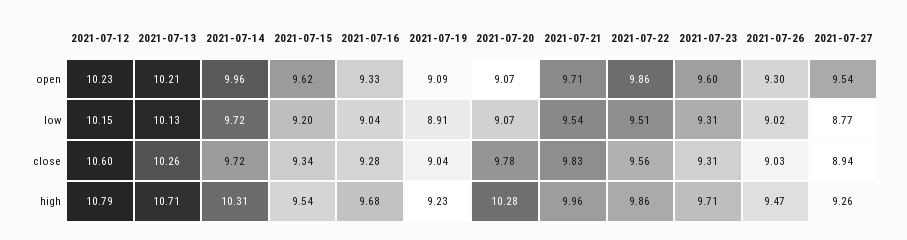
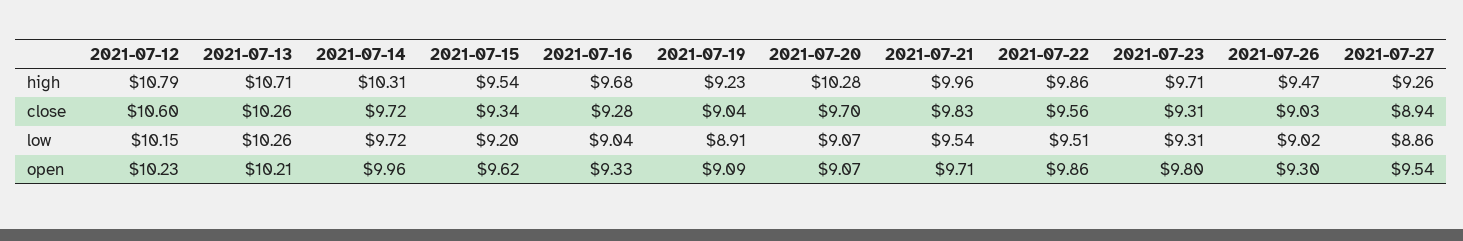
  {
    "2021-07-12": {
      "open": 10.23,
      "low": 10.15,
      "close": 10.6,
      "high": 10.79
    },
    "2021-07-13": {
      "open": 10.21,
-     "low": 10.13,
+     "low": 10.26,
      "close": 10.26,
      "high": 10.71
    },
    "2021-07-14": {
      "open": 9.96,
      "low": 9.72,
      "close": 9.72,
      "high": 10.31
    },
    "2021-07-15": {
      "open": 9.62,
      "low": 9.2,
      "close": 9.34,
      "high": 9.54
    },
    "2021-07-16": {
      "open": 9.33,
      "low": 9.04,
      "close": 9.28,
      "high": 9.68
    },
    "2021-07-19": {
      "open": 9.09,
      "low": 8.91,
      "close": 9.04,
      "high": 9.23
    },
    "2021-07-20": {
      "open": 9.07,
      "low": 9.07,
-     "close": 9.78,
+     "close": 9.7,
      "high": 10.28
    },
    "2021-07-21": {
      "open": 9.71,
      "low": 9.54,
      "close": 9.83,
      "high": 9.96
    },
    "2021-07-22": {
      "open": 9.86,
      "low": 9.51,
      "close": 9.56,
      "high": 9.86
    },
    "2021-07-23": {
-     "open": 9.6,
+     "open": 9.8,
      "low": 9.31,
      "close": 9.31,
      "high": 9.71
    },
    "2021-07-26": {
      "open": 9.3,
      "low": 9.02,
      "close": 9.03,
      "high": 9.47
    },
    "2021-07-27": {
      "open": 9.54,
-     "low": 8.77,
+     "low": 8.86,
      "close": 8.94,
      "high": 9.26
    }
  }

